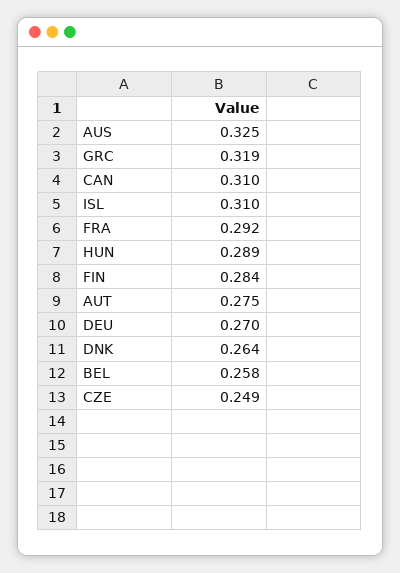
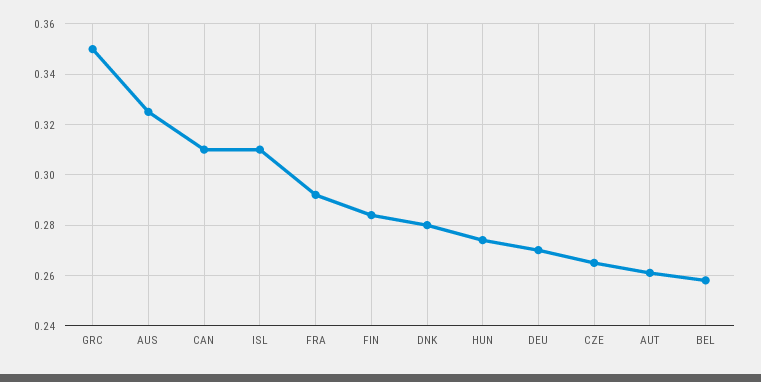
  {
    "AUS": 0.325,
-   "GRC": 0.319,
+   "GRC": 0.35,
    "CAN": 0.31,
    "ISL": 0.31,
    "FRA": 0.292,
-   "HUN": 0.289,
+   "HUN": 0.275,
    "FIN": 0.284,
-   "AUT": 0.275,
+   "AUT": 0.26,
    "DEU": 0.27,
-   "DNK": 0.264,
+   "DNK": 0.28,
    "BEL": 0.258,
-   "CZE": 0.249
+   "CZE": 0.265
  }

